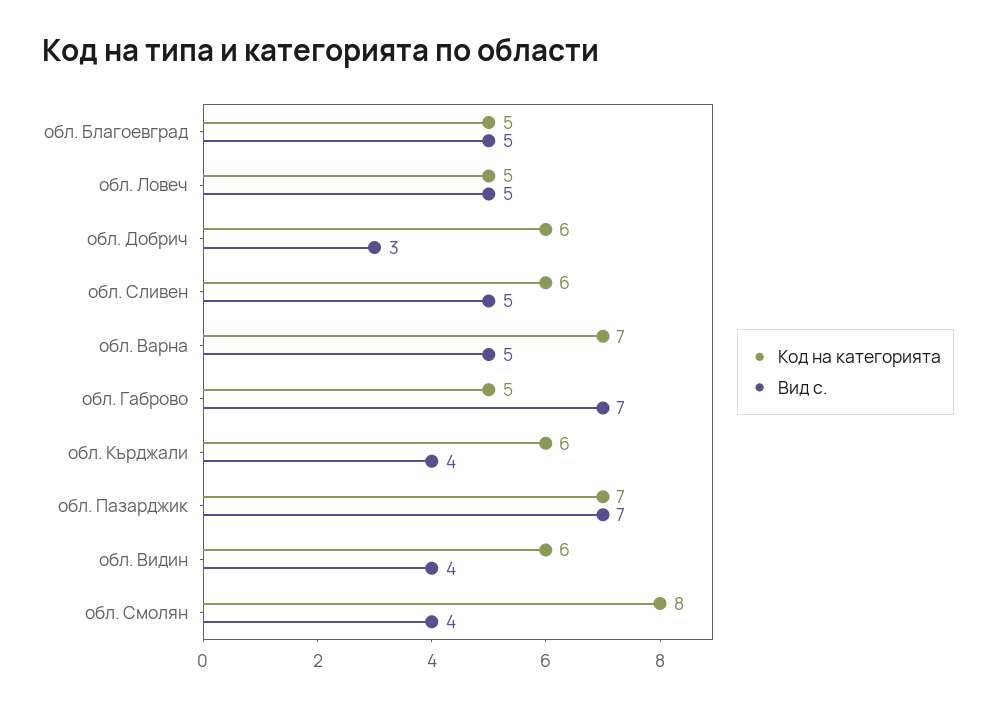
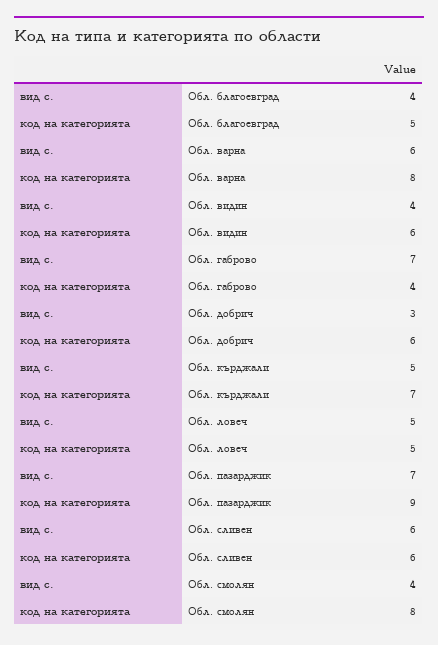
  {
    "Код на категорията": {
      "обл. Благоевград": 5,
      "обл. Ловеч": 5,
      "обл. Добрич": 6,
      "обл. Сливен": 6,
-     "обл. Варна": 7,
+     "обл. Варна": 8,
-     "обл. Габрово": 5,
+     "обл. Габрово": 4,
-     "обл. Кърджали": 6,
+     "обл. Кърджали": 7,
-     "обл. Пазарджик": 7,
+     "обл. Пазарджик": 9,
      "обл. Видин": 6,
      "обл. Смолян": 8
    },
    "Вид с.": {
-     "обл. Благоевград": 5,
+     "обл. Благоевград": 4,
      "обл. Ловеч": 5,
      "обл. Добрич": 3,
-     "обл. Сливен": 5,
+     "обл. Сливен": 6,
-     "обл. Варна": 5,
+     "обл. Варна": 6,
      "обл. Габрово": 7,
-     "обл. Кърджали": 4,
+     "обл. Кърджали": 5,
      "обл. Пазарджик": 7,
      "обл. Видин": 4,
      "обл. Смолян": 4
    }
  }

